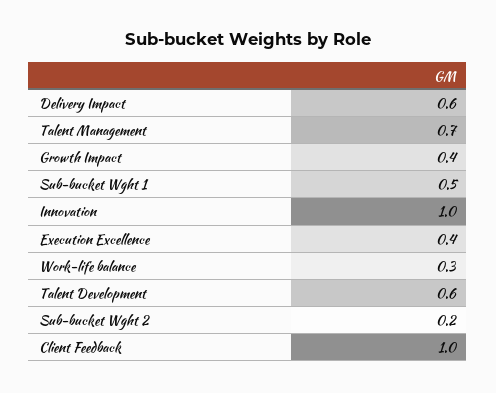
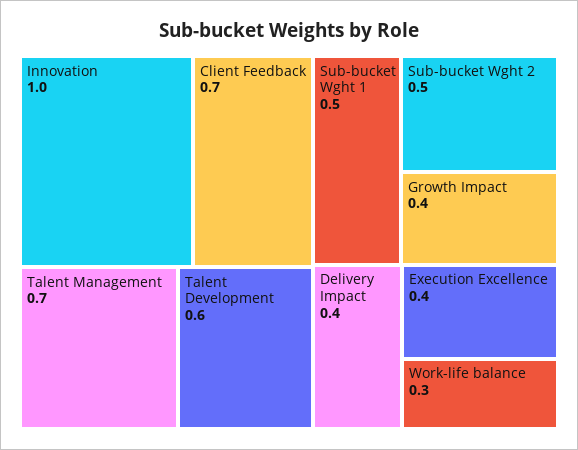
  {
-   "Delivery Impact": 0.6,
+   "Delivery Impact": 0.4,
    "Talent Management": 0.7,
    "Growth Impact": 0.4,
    "Sub-bucket Wght 1": 0.5,
    "Innovation": 1,
    "Execution Excellence": 0.4,
    "Work-life balance": 0.3,
    "Talent Development": 0.6,
-   "Sub-bucket Wght 2": 0.2,
+   "Sub-bucket Wght 2": 0.5,
-   "Client Feedback": 1
+   "Client Feedback": 0.7
  }

